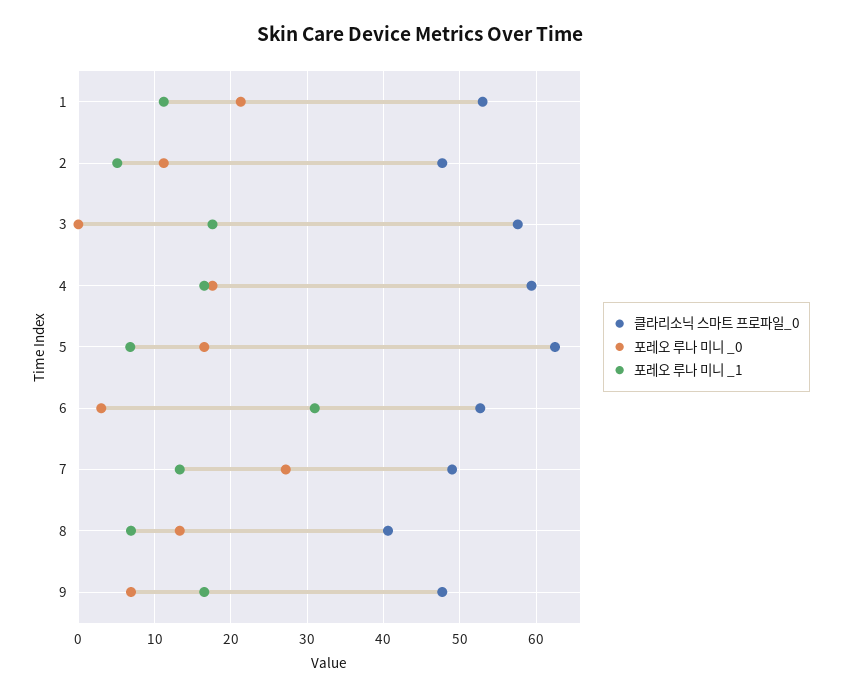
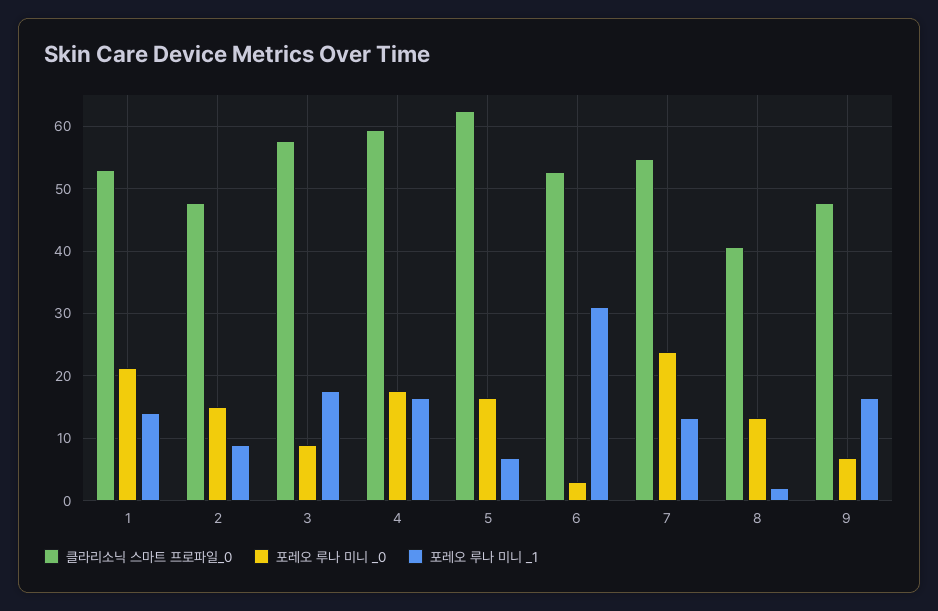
  {
    "클라리소닉 스마트 프로파일_0": {
      "1": 53,
      "2": 48,
      "3": 58,
      "4": 59,
      "5": 63,
      "6": 53,
-     "7": 49,
+     "7": 55,
      "8": 41,
      "9": 48
    },
    "포레오 루나 미니 _0": {
      "1": 21,
-     "2": 11,
+     "2": 15,
-     "3": 0,
+     "3": 9,
      "4": 18,
      "5": 17,
      "6": 3,
-     "7": 27,
+     "7": 24,
      "8": 13,
      "9": 7
    },
    "포레오 루나 미니 _1": {
-     "1": 11,
+     "1": 14,
-     "2": 5,
+     "2": 9,
      "3": 18,
      "4": 17,
      "5": 7,
      "6": 31,
      "7": 13,
-     "8": 7,
+     "8": 2,
      "9": 17
    }
  }

